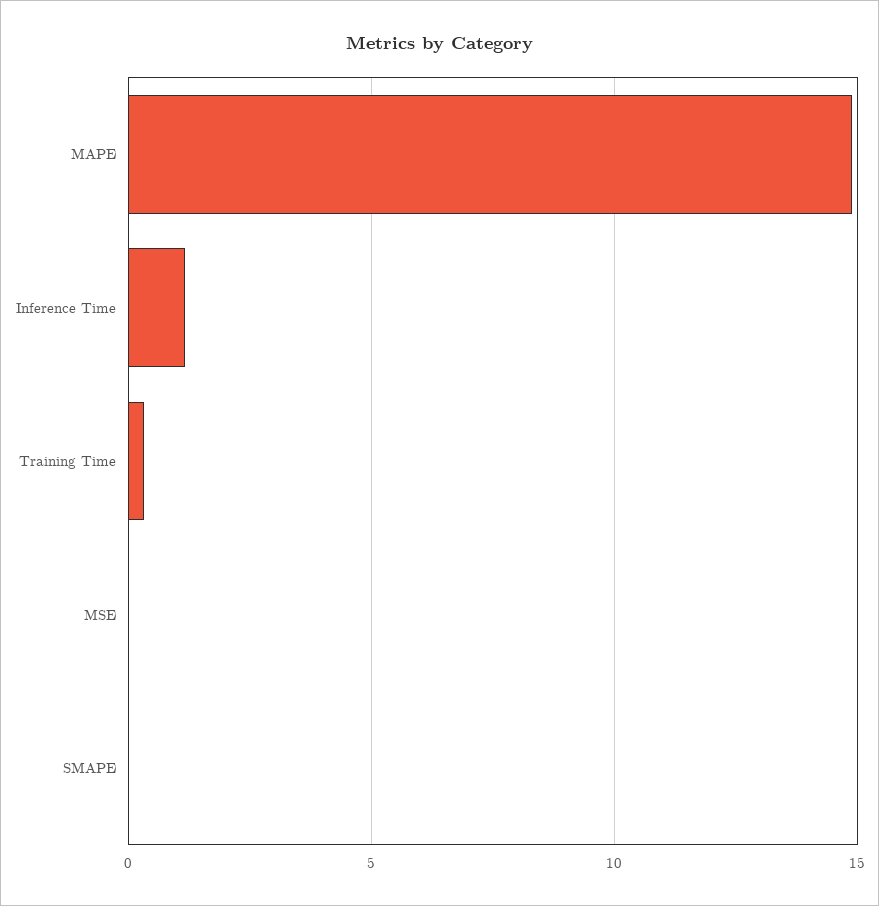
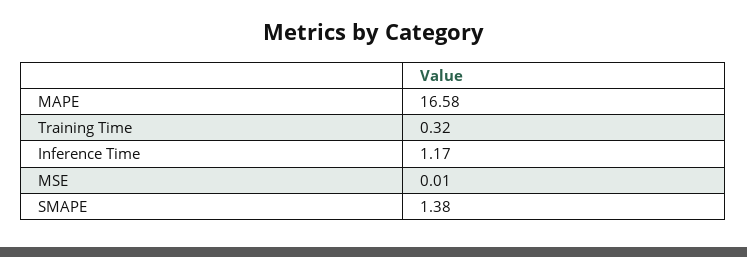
  {
-   "MAPE": 15,
+   "MAPE": 16.58,
    "Inference Time": 1.17,
    "Training Time": 0.32,
    "MSE": 0.01,
-   "SMAPE": 0
+   "SMAPE": 1.38
  }

